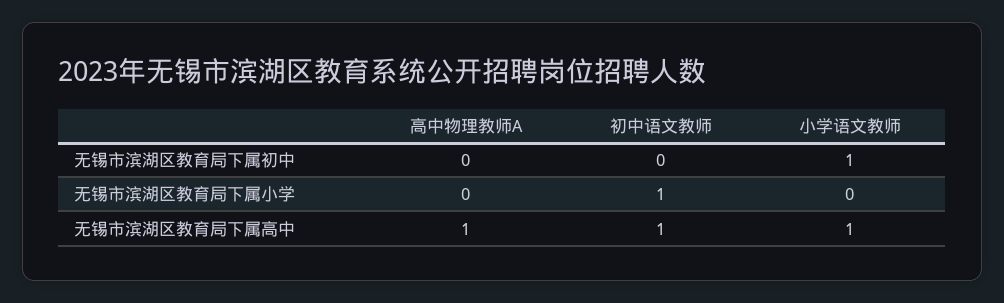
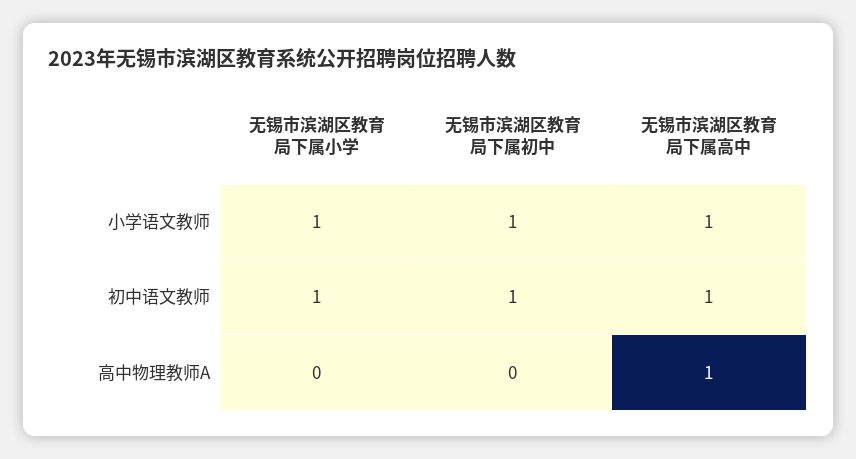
  {
    "高中物理教师A": {
      "无锡市滨湖区教育局下属初中": 0,
      "无锡市滨湖区教育局下属小学": 0,
      "无锡市滨湖区教育局下属高中": 1
    },
    "初中语文教师": {
-     "无锡市滨湖区教育局下属初中": 0,
+     "无锡市滨湖区教育局下属初中": 1,
      "无锡市滨湖区教育局下属小学": 1,
      "无锡市滨湖区教育局下属高中": 1
    },
    "小学语文教师": {
      "无锡市滨湖区教育局下属初中": 1,
-     "无锡市滨湖区教育局下属小学": 0,
+     "无锡市滨湖区教育局下属小学": 1,
      "无锡市滨湖区教育局下属高中": 1
    }
  }

